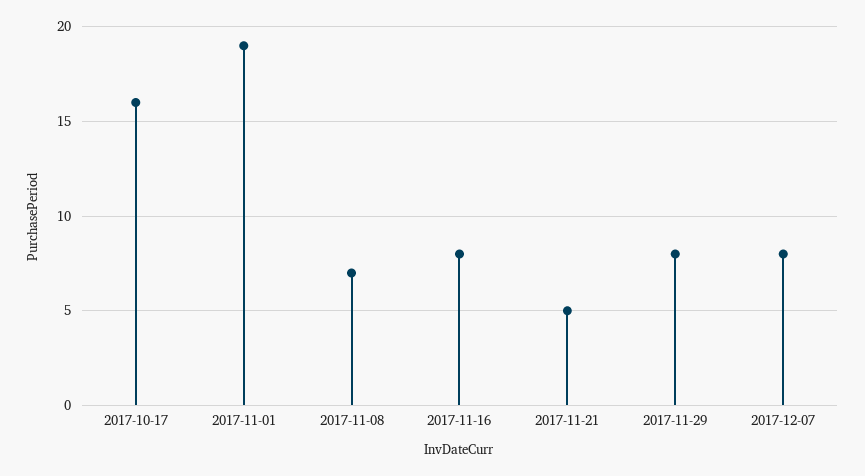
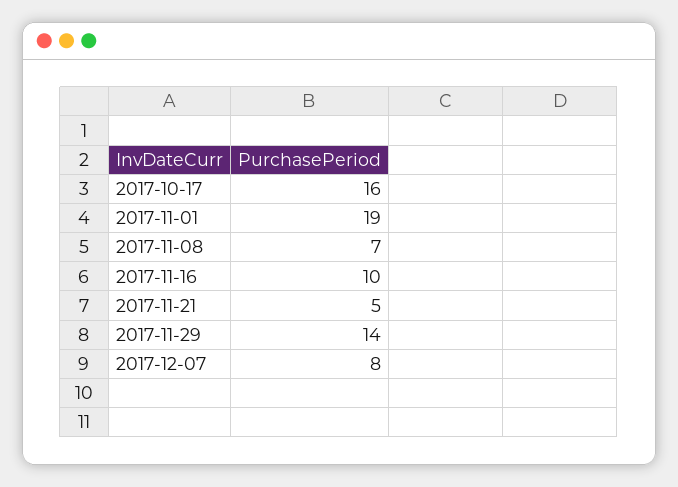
  {
    "2017-10-17": 16,
    "2017-11-01": 19,
    "2017-11-08": 7,
-   "2017-11-16": 8,
+   "2017-11-16": 10,
    "2017-11-21": 5,
-   "2017-11-29": 8,
+   "2017-11-29": 14,
    "2017-12-07": 8
  }

